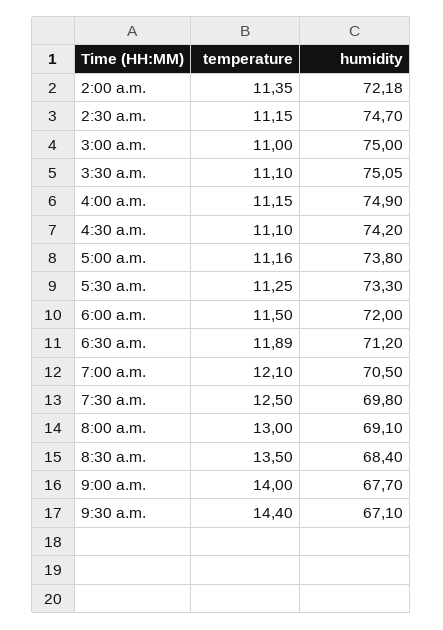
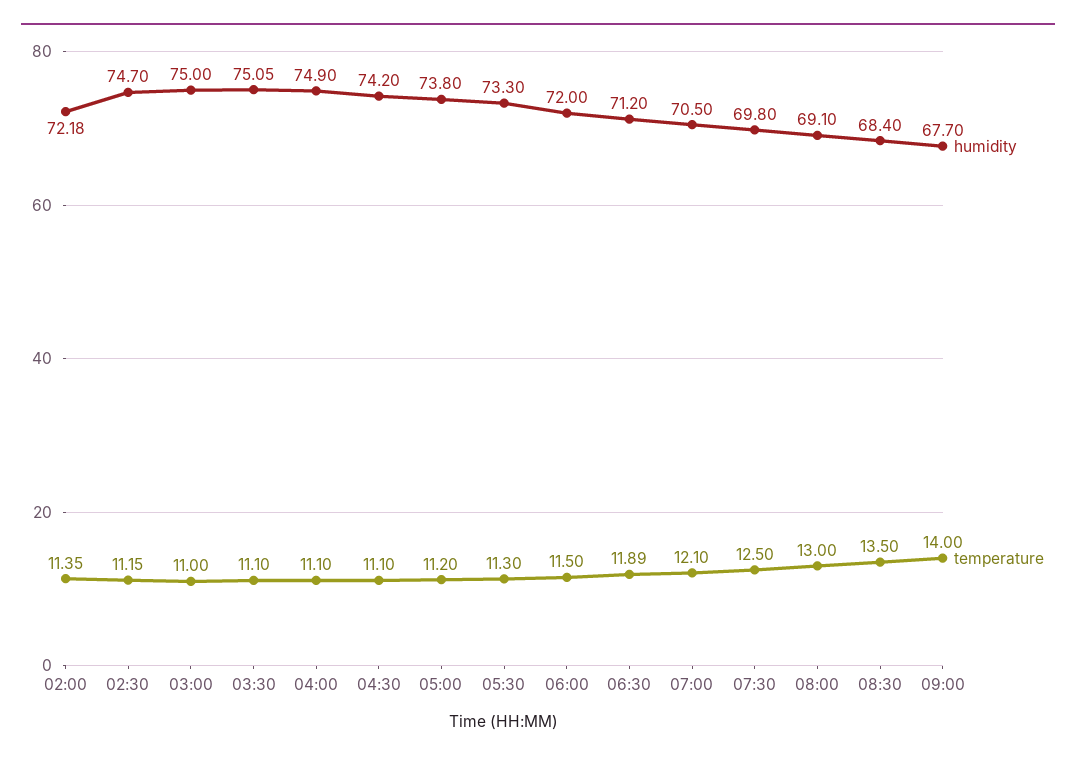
  {
    "temperature": {
      "2:00 a.m.": 11.35,
      "2:30 a.m.": 11.15,
      "3:00 a.m.": 11,
      "3:30 a.m.": 11.1,
-     "4:00 a.m.": 11.15,
+     "4:00 a.m.": 11.1,
      "4:30 a.m.": 11.1,
-     "5:00 a.m.": 11.16,
+     "5:00 a.m.": 11.2,
-     "5:30 a.m.": 11.25,
+     "5:30 a.m.": 11.3,
      "6:00 a.m.": 11.5,
      "6:30 a.m.": 11.89,
      "7:00 a.m.": 12.1,
      "7:30 a.m.": 12.5,
      "8:00 a.m.": 13,
      "8:30 a.m.": 13.5,
-     "9:00 a.m.": 14,
+     "9:00 a.m.": 14
-     "9:30 a.m.": 14.4
    },
    "humidity": {
      "2:00 a.m.": 72.18,
      "2:30 a.m.": 74.7,
      "3:00 a.m.": 75,
      "3:30 a.m.": 75.05,
      "4:00 a.m.": 74.9,
      "4:30 a.m.": 74.2,
      "5:00 a.m.": 73.8,
      "5:30 a.m.": 73.3,
      "6:00 a.m.": 72,
      "6:30 a.m.": 71.2,
      "7:00 a.m.": 70.5,
      "7:30 a.m.": 69.8,
      "8:00 a.m.": 69.1,
      "8:30 a.m.": 68.4,
-     "9:00 a.m.": 67.7,
+     "9:00 a.m.": 67.7
-     "9:30 a.m.": 67.1
    }
  }

